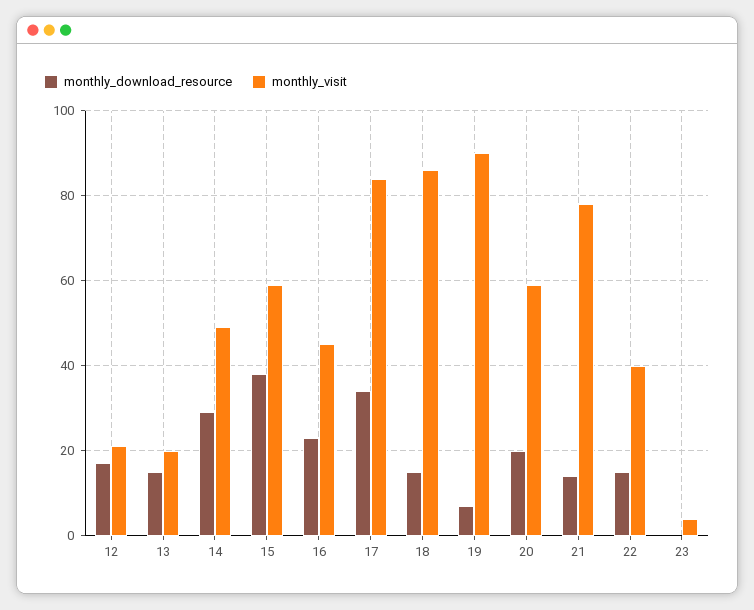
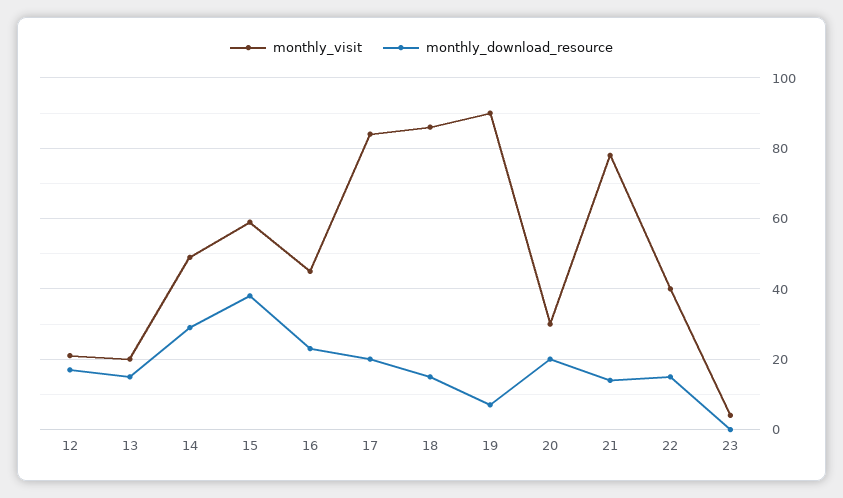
  {
    "monthly_download_resource": {
      "12": 15,
      "13": 15,
      "14": 30,
      "15": 40,
      "16": 25,
-     "17": 35,
+     "17": 20,
      "18": 15,
      "19": 5,
      "20": 20,
      "21": 15,
      "22": 15,
      "23": 0
    },
    "monthly_visit": {
      "12": 20,
      "13": 20,
      "14": 50,
      "15": 60,
      "16": 45,
      "17": 85,
      "18": 85,
      "19": 90,
-     "20": 60,
+     "20": 30,
      "21": 80,
      "22": 40,
      "23": 5
    }
  }

